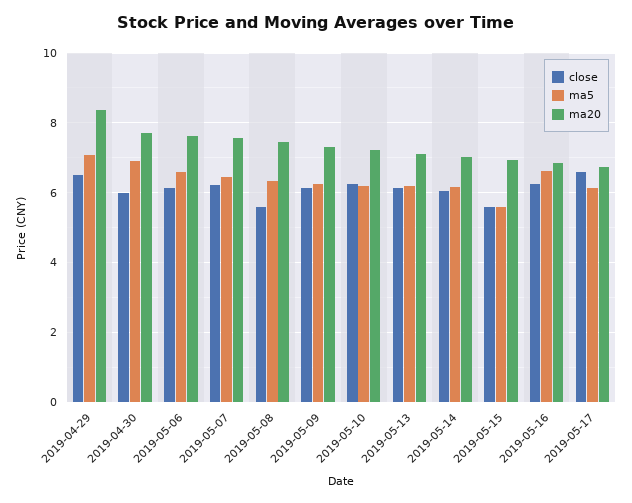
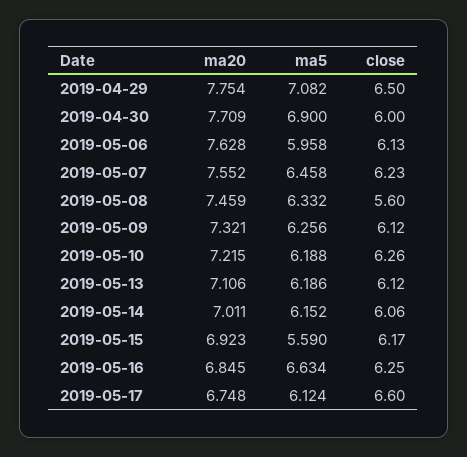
  {
    "close": {
      "2019-04-29": 6.5,
      "2019-04-30": 6,
      "2019-05-06": 6.13,
      "2019-05-07": 6.23,
      "2019-05-08": 5.6,
      "2019-05-09": 6.12,
      "2019-05-10": 6.26,
      "2019-05-13": 6.12,
      "2019-05-14": 6.06,
-     "2019-05-15": 5.6,
+     "2019-05-15": 6.17,
      "2019-05-16": 6.25,
      "2019-05-17": 6.6
    },
    "ma5": {
      "2019-04-29": 7.082,
      "2019-04-30": 6.9,
-     "2019-05-06": 6.6,
+     "2019-05-06": 5.958,
      "2019-05-07": 6.458,
      "2019-05-08": 6.332,
      "2019-05-09": 6.256,
      "2019-05-10": 6.188,
      "2019-05-13": 6.186,
      "2019-05-14": 6.152,
      "2019-05-15": 5.59,
      "2019-05-16": 6.634,
      "2019-05-17": 6.124
    },
    "ma20": {
-     "2019-04-29": 8.4,
+     "2019-04-29": 7.754,
      "2019-04-30": 7.709,
      "2019-05-06": 7.628,
      "2019-05-07": 7.552,
      "2019-05-08": 7.459,
      "2019-05-09": 7.321,
      "2019-05-10": 7.215,
      "2019-05-13": 7.106,
      "2019-05-14": 7.011,
      "2019-05-15": 6.923,
      "2019-05-16": 6.845,
      "2019-05-17": 6.748
    }
  }

